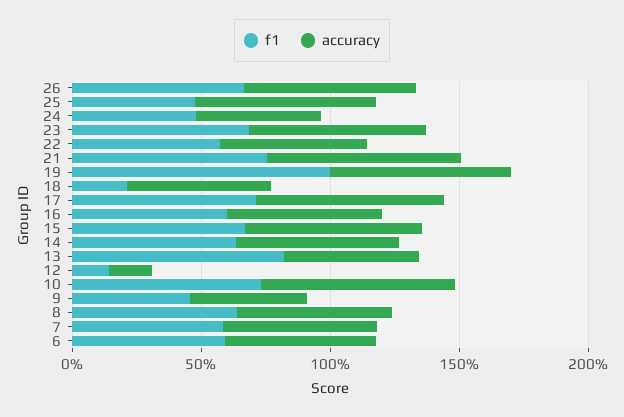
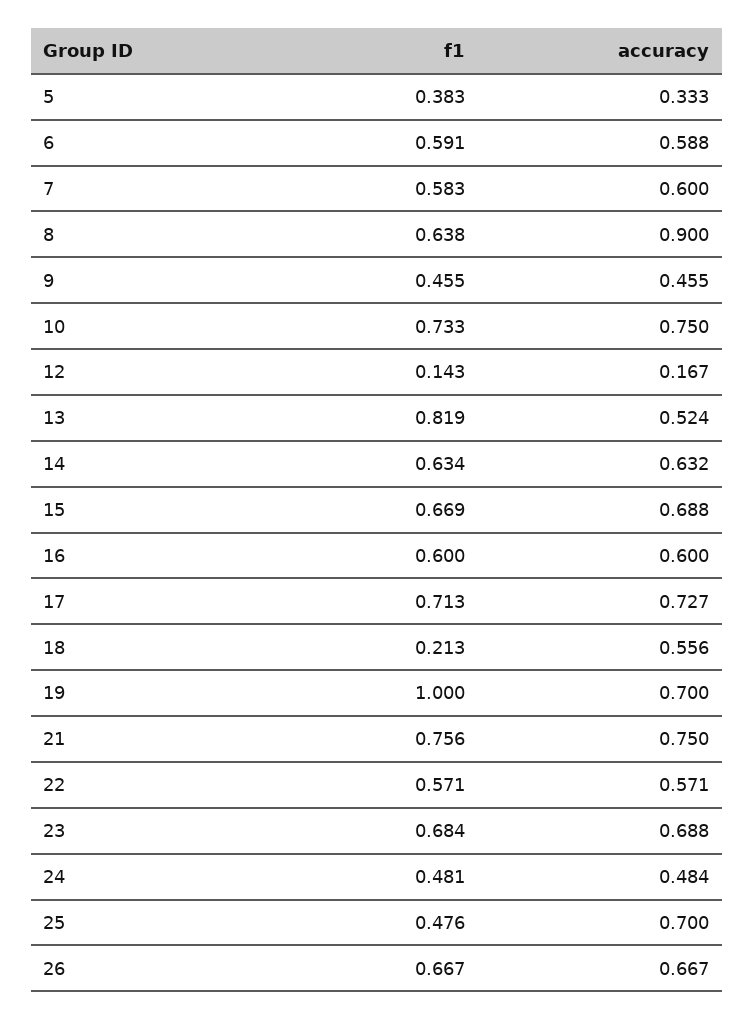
  {
    "f1": {
      "26": 0.667,
      "25": 0.476,
      "24": 0.481,
      "23": 0.684,
      "22": 0.571,
      "21": 0.756,
      "19": 1,
      "18": 0.213,
      "17": 0.713,
      "16": 0.6,
      "15": 0.669,
      "14": 0.634,
      "13": 0.819,
      "12": 0.143,
      "10": 0.733,
      "9": 0.455,
      "8": 0.638,
      "7": 0.583,
-     "6": 0.591
+     "6": 0.591,
+     "5": 0.383
    },
    "accuracy": {
      "26": 0.667,
      "25": 0.7,
      "24": 0.484,
      "23": 0.688,
      "22": 0.571,
      "21": 0.75,
      "19": 0.7,
      "18": 0.556,
      "17": 0.727,
      "16": 0.6,
      "15": 0.688,
      "14": 0.632,
      "13": 0.524,
      "12": 0.167,
      "10": 0.75,
      "9": 0.455,
-     "8": 0.6,
+     "8": 0.9,
      "7": 0.6,
-     "6": 0.588
+     "6": 0.588,
+     "5": 0.333
    }
  }

